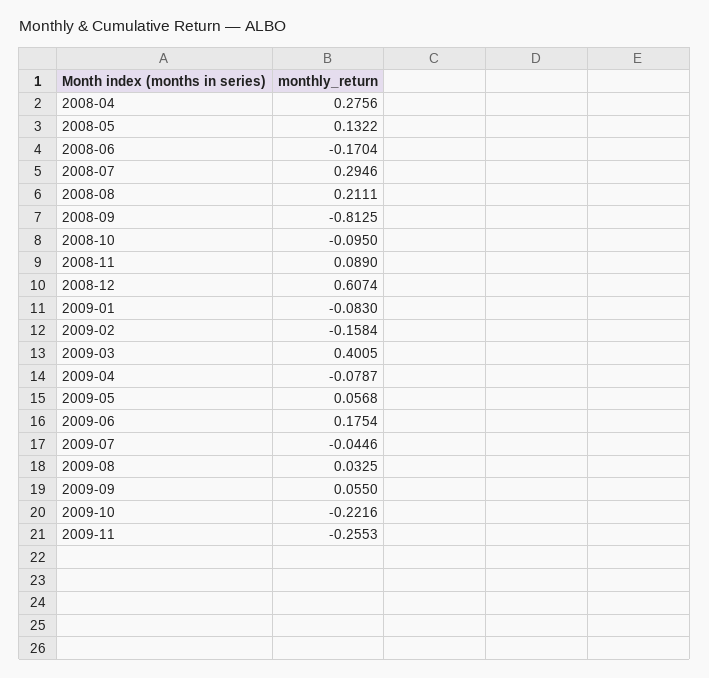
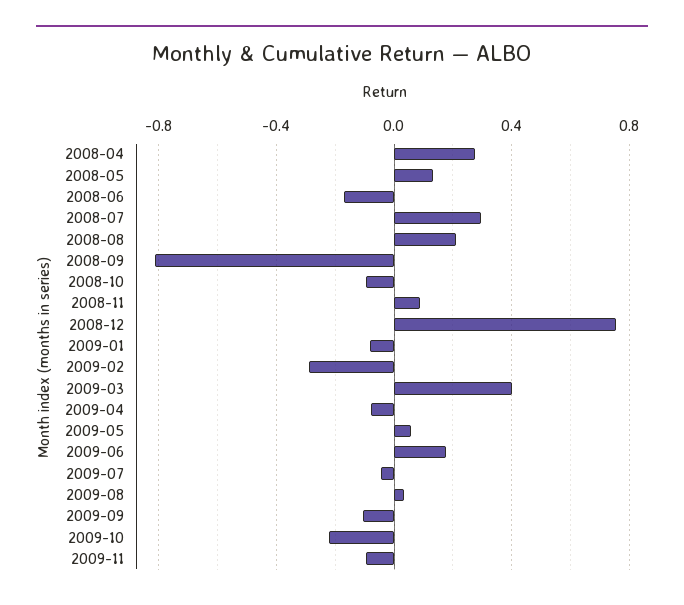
  {
    "2008-04": 0.2756,
    "2008-05": 0.1322,
    "2008-06": -0.1704,
    "2008-07": 0.2946,
    "2008-08": 0.2111,
    "2008-09": -0.8125,
    "2008-10": -0.095,
    "2008-11": 0.089,
-   "2008-12": 0.6074,
+   "2008-12": 0.75,
    "2009-01": -0.083,
-   "2009-02": -0.1584,
+   "2009-02": -0.3,
    "2009-03": 0.4005,
    "2009-04": -0.0787,
    "2009-05": 0.0568,
    "2009-06": 0.1754,
    "2009-07": -0.0446,
    "2009-08": 0.0325,
-   "2009-09": 0.055,
+   "2009-09": -0.1,
    "2009-10": -0.2216,
-   "2009-11": -0.2553
+   "2009-11": -0.1
  }

